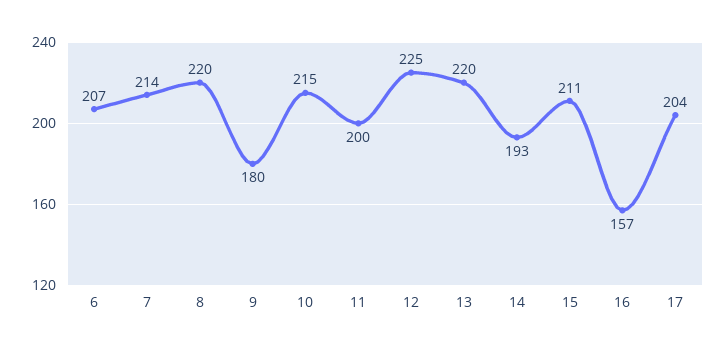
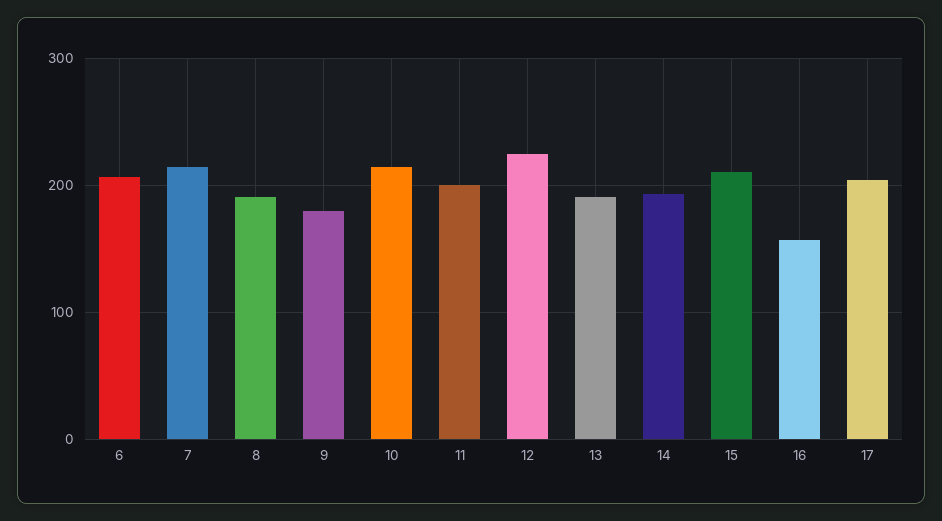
  {
    "6": 207,
    "7": 214,
-   "8": 220,
+   "8": 190,
    "9": 180,
    "10": 215,
    "11": 200,
    "12": 225,
-   "13": 220,
+   "13": 190,
    "14": 193,
    "15": 211,
    "16": 157,
    "17": 204
  }

